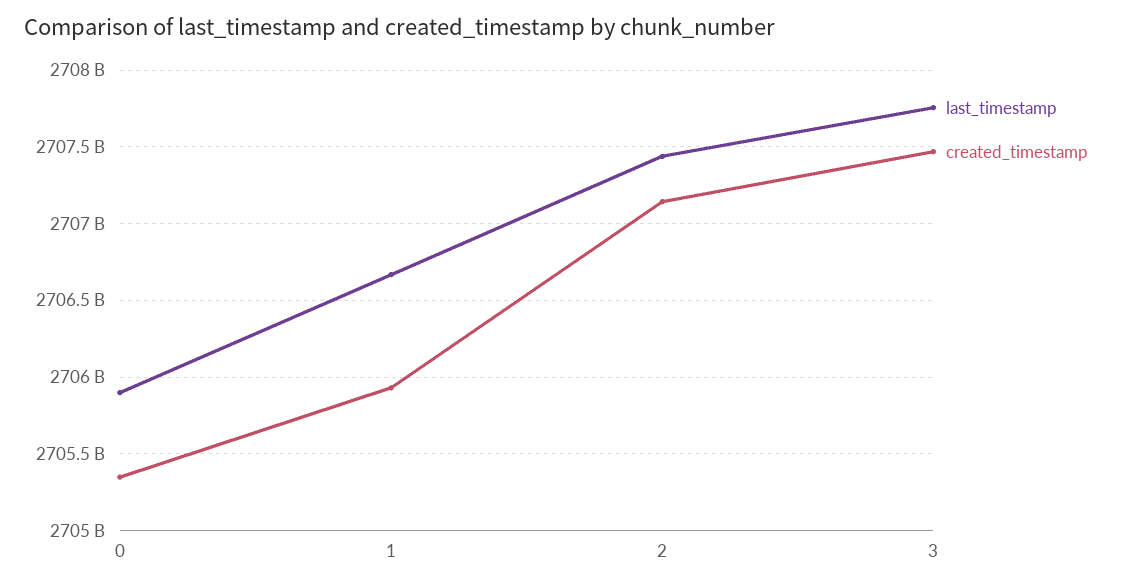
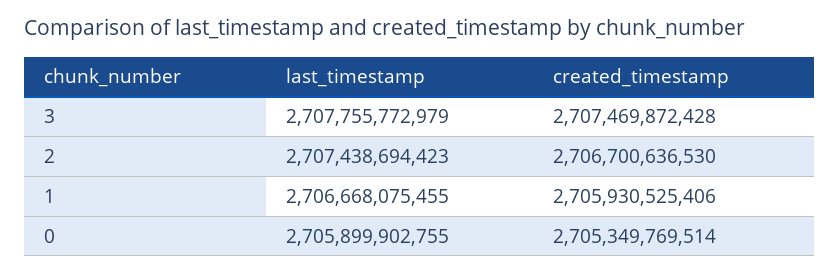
  {
    "last_timestamp": {
      "0": 2705899902755,
      "1": 2706668075455,
      "2": 2707438694423,
      "3": 2707755772979
    },
    "created_timestamp": {
      "0": 2705349769514,
      "1": 2705930525406,
-     "2": 2707150000000,
+     "2": 2706700636530,
      "3": 2707469872428
    }
  }

